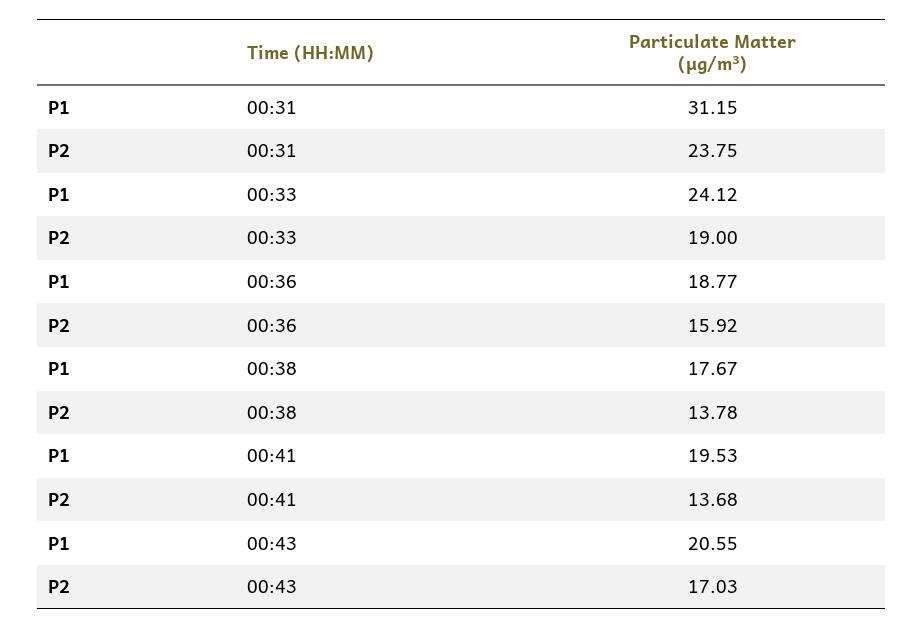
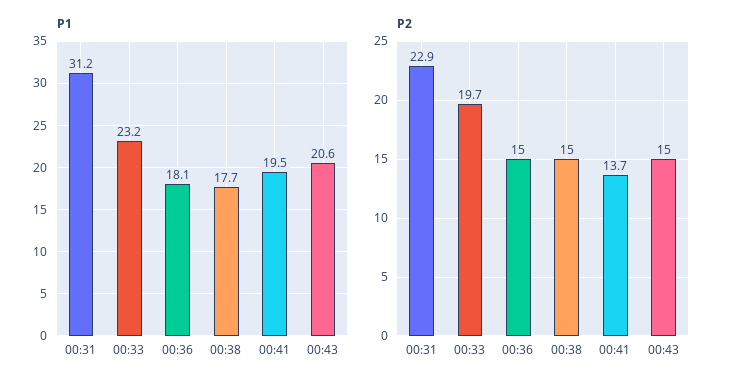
  {
    "P1": {
      "00:31": 31.15,
-     "00:33": 24.12,
+     "00:33": 23.2,
-     "00:36": 18.77,
+     "00:36": 18.1,
      "00:38": 17.67,
      "00:41": 19.53,
      "00:43": 20.55
    },
    "P2": {
-     "00:31": 23.75,
+     "00:31": 22.9,
-     "00:33": 19,
+     "00:33": 19.7,
-     "00:36": 15.92,
+     "00:36": 15,
-     "00:38": 13.78,
+     "00:38": 15,
      "00:41": 13.68,
-     "00:43": 17.03
+     "00:43": 15
    }
  }

